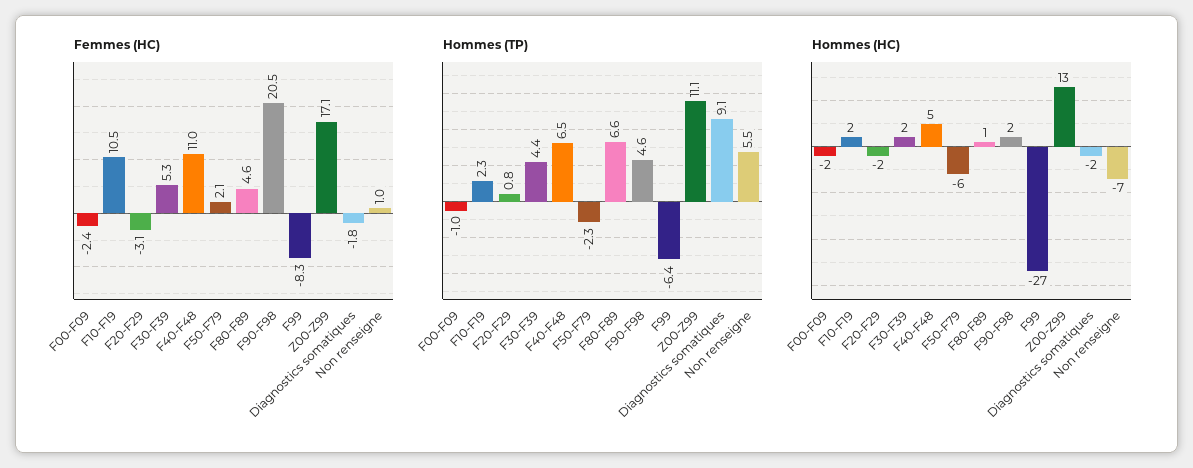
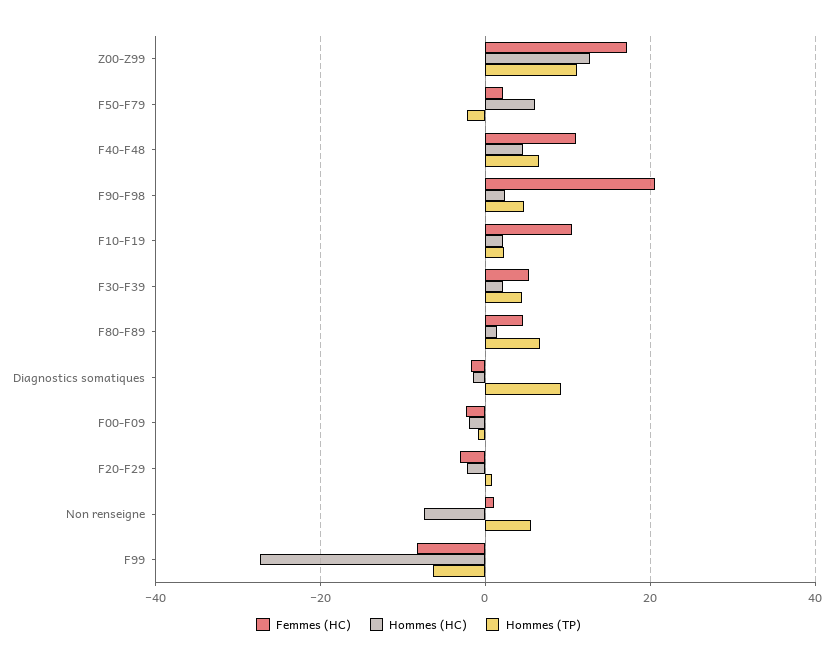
  {
    "Femmes (HC)": {
      "F00-F09": -2.4,
      "F10-F19": 10.5,
      "F20-F29": -3.1,
      "F30-F39": 5.3,
      "F40-F48": 11,
      "F50-F79": 2.1,
      "F80-F89": 4.6,
      "F90-F98": 20.5,
      "F99": -8.3,
      "Z00-Z99": 17.1,
      "Diagnostics somatiques": -1.8,
      "Non renseigne": 1
    },
    "Hommes (TP)": {
      "F00-F09": -1,
      "F10-F19": 2.3,
      "F20-F29": 0.8,
      "F30-F39": 4.4,
      "F40-F48": 6.5,
      "F50-F79": -2.3,
      "F80-F89": 6.6,
      "F90-F98": 4.6,
      "F99": -6.4,
      "Z00-Z99": 11.1,
      "Diagnostics somatiques": 9.1,
      "Non renseigne": 5.5
    },
    "Hommes (HC)": {
      "F00-F09": -2,
      "F10-F19": 2,
      "F20-F29": -2,
      "F30-F39": 2,
      "F40-F48": 5,
-     "F50-F79": -6,
+     "F50-F79": 6,
      "F80-F89": 1,
      "F90-F98": 2,
      "F99": -27,
      "Z00-Z99": 13,
      "Diagnostics somatiques": -2,
      "Non renseigne": -7
    }
  }

